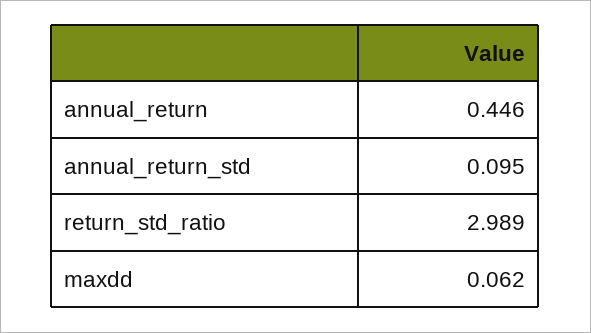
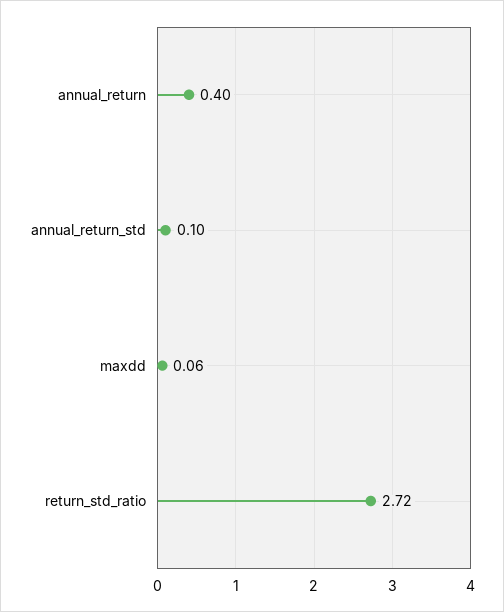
  {
-   "annual_return": 0.446,
+   "annual_return": 0.4,
    "annual_return_std": 0.095,
-   "return_std_ratio": 2.989,
+   "return_std_ratio": 2.72,
    "maxdd": 0.062
  }

